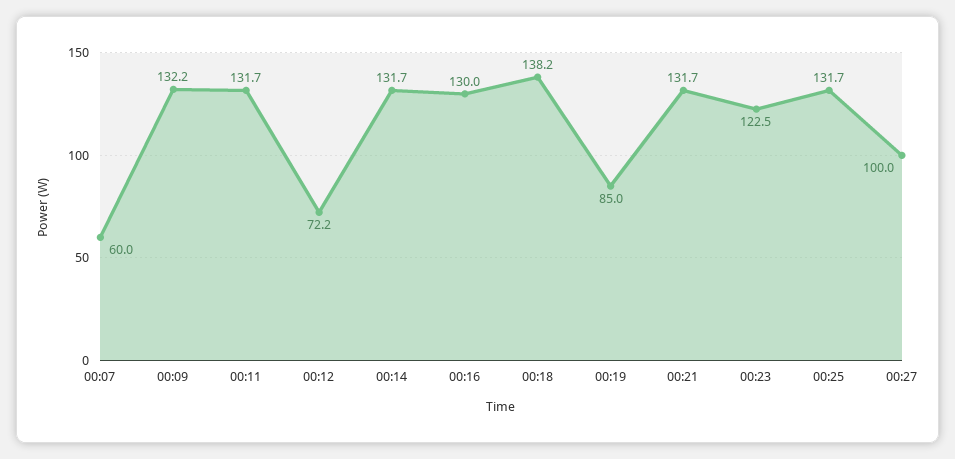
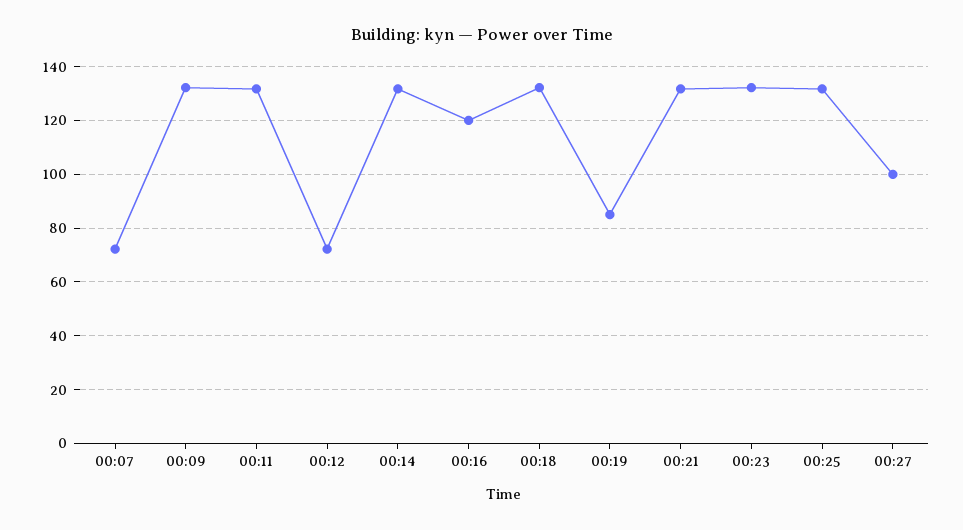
  {
-   "00:07": 60,
+   "00:07": 72.5,
    "00:09": 132.2,
    "00:11": 131.7,
    "00:12": 72.2,
    "00:14": 131.7,
-   "00:16": 130,
+   "00:16": 120,
-   "00:18": 138.2,
+   "00:18": 132.5,
    "00:19": 85,
    "00:21": 131.7,
-   "00:23": 122.5,
+   "00:23": 132.5,
    "00:25": 131.7,
    "00:27": 100
  }

